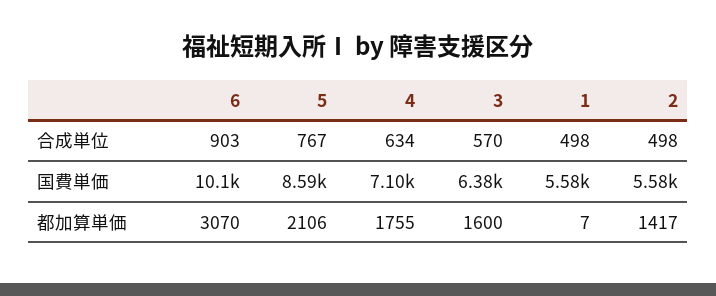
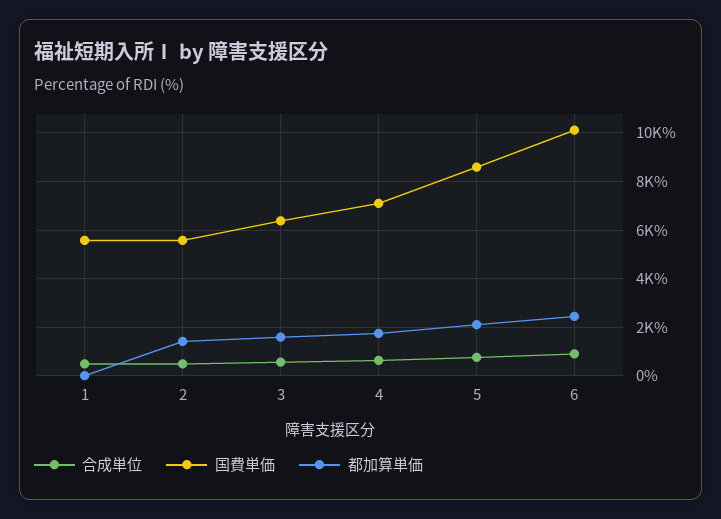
  {
    "合成単位": {
      "6": 903,
      "5": 767,
      "4": 634,
      "3": 570,
      "1": 498,
      "2": 498
    },
    "国費単価": {
      "6": 10100,
      "5": 8590,
      "4": 7100,
      "3": 6380,
      "1": 5580,
      "2": 5580
    },
    "都加算単価": {
-     "6": 3070,
+     "6": 2500,
      "5": 2106,
      "4": 1755,
      "3": 1600,
      "1": 7,
      "2": 1417
    }
  }

